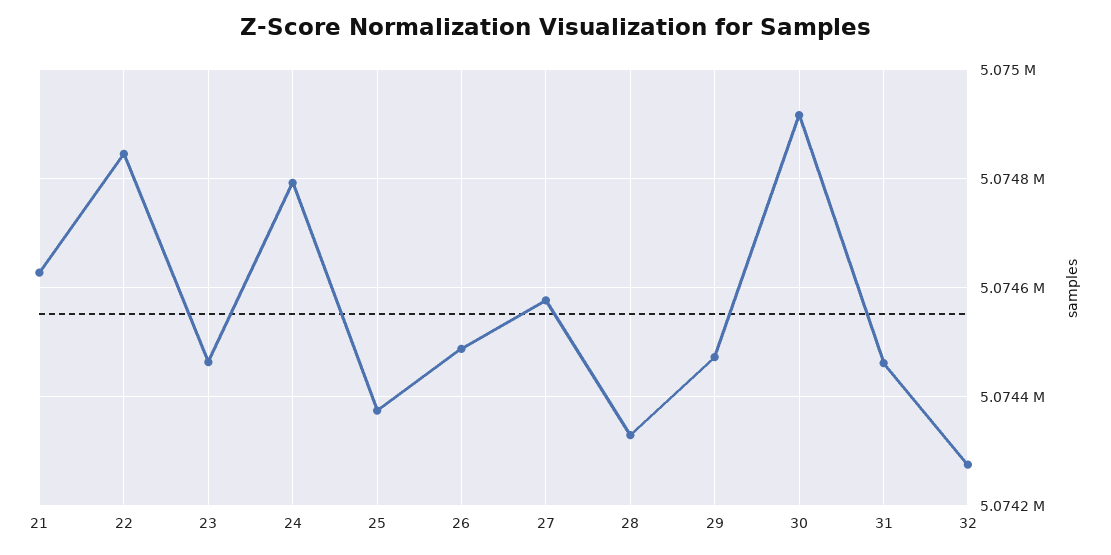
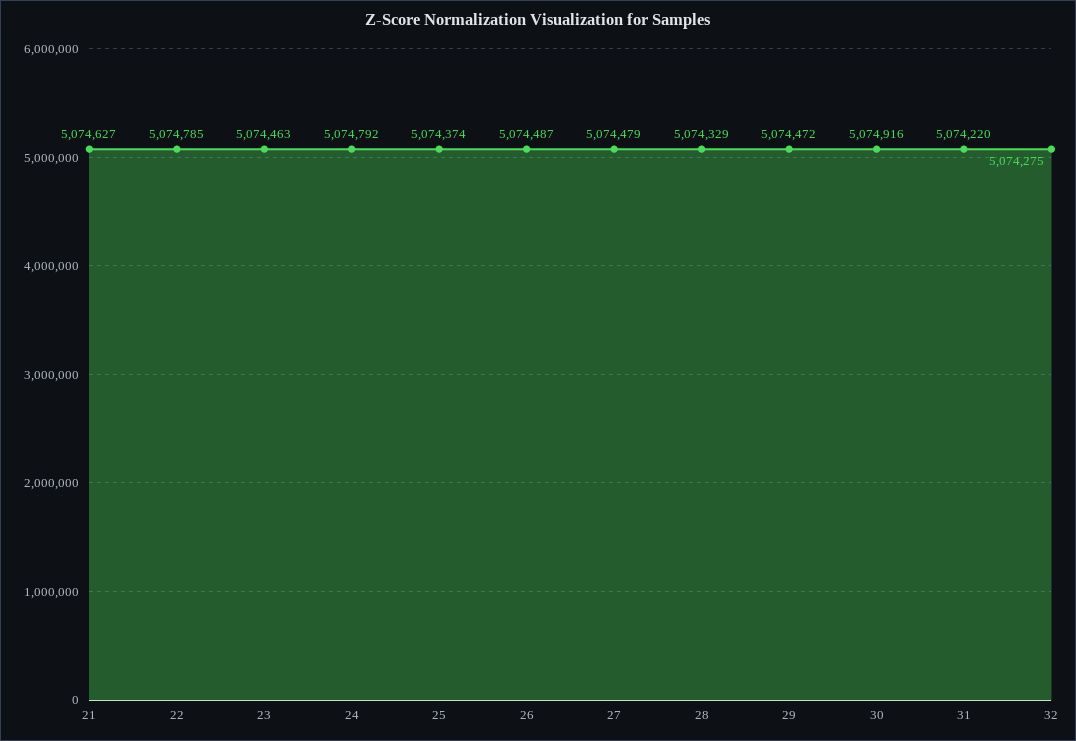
  {
    "21": 5074627,
-   "22": 5074840,
+   "22": 5074785,
    "23": 5074463,
    "24": 5074792,
    "25": 5074374,
    "26": 5074487,
-   "27": 5074580,
+   "27": 5074479,
    "28": 5074329,
    "29": 5074472,
    "30": 5074916,
-   "31": 5074460,
+   "31": 5074220,
    "32": 5074275
  }

